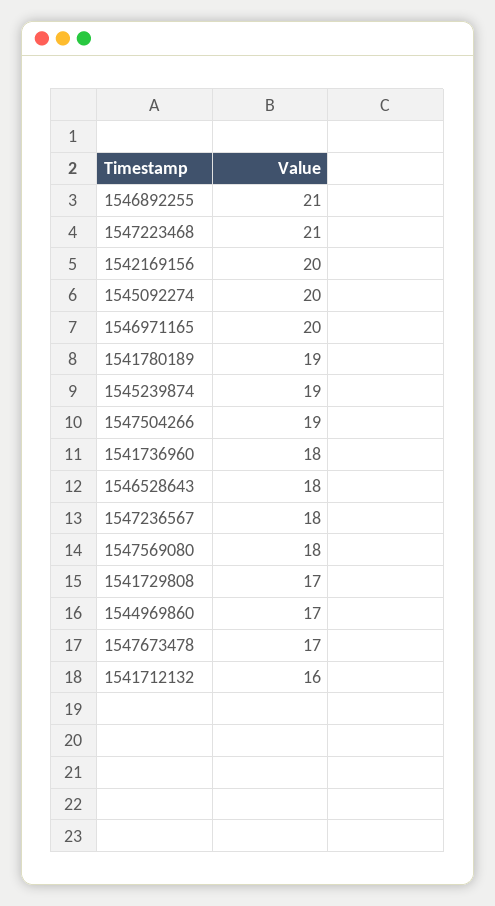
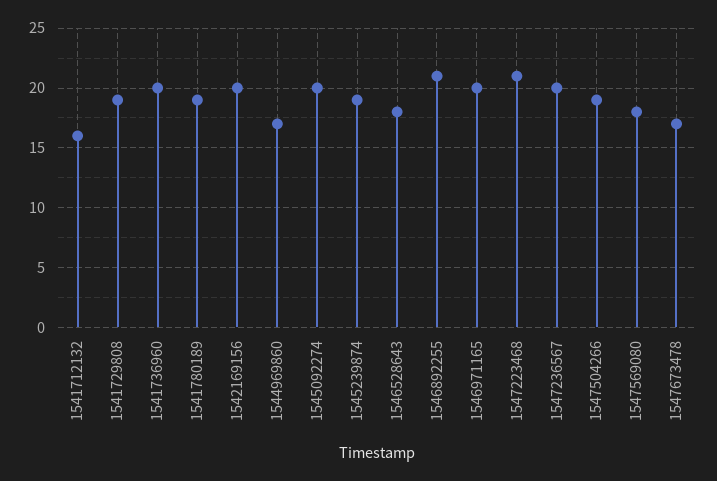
  {
    "1546892255": 21,
    "1547223468": 21,
    "1542169156": 20,
    "1545092274": 20,
    "1546971165": 20,
    "1541780189": 19,
    "1545239874": 19,
    "1547504266": 19,
-   "1541736960": 18,
+   "1541736960": 20,
    "1546528643": 18,
-   "1547236567": 18,
+   "1547236567": 20,
    "1547569080": 18,
-   "1541729808": 17,
+   "1541729808": 19,
    "1544969860": 17,
    "1547673478": 17,
    "1541712132": 16
  }

